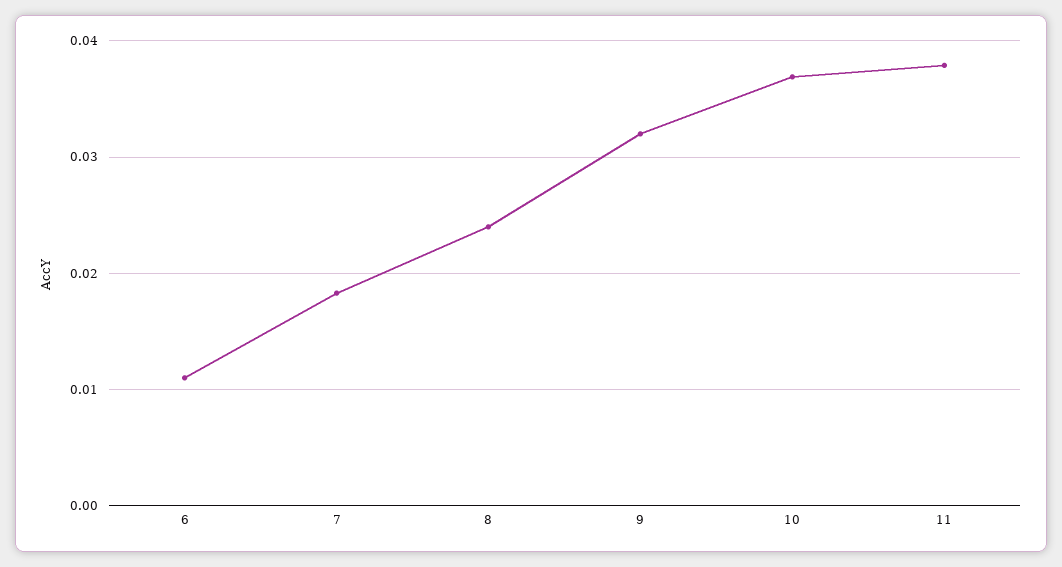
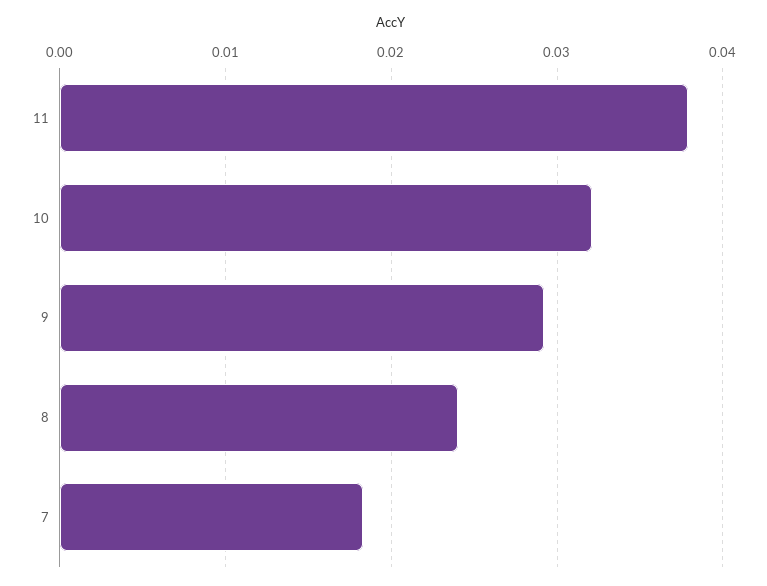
  {
-   "6": 0.011,
    "7": 0.018,
    "8": 0.024,
-   "9": 0.032,
+   "9": 0.029,
-   "10": 0.037,
+   "10": 0.032,
    "11": 0.038
  }

